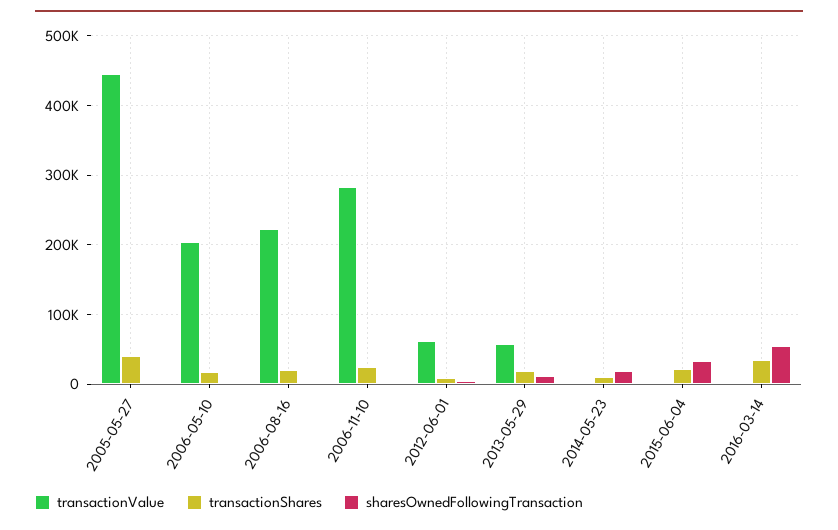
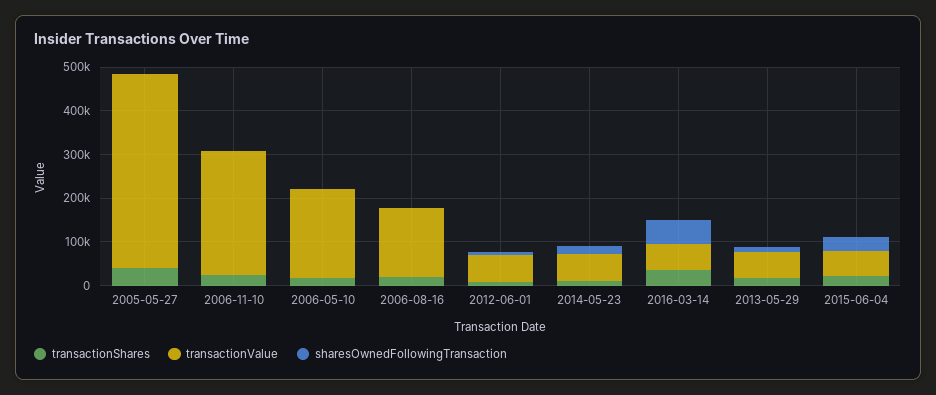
  {
    "transactionValue": {
      "2005-05-27": 450000,
      "2006-05-10": 200000,
-     "2006-08-16": 220000,
+     "2006-08-16": 160000,
      "2006-11-10": 280000,
      "2012-06-01": 60000,
      "2013-05-29": 60000,
-     "2014-05-23": 0,
+     "2014-05-23": 60000,
-     "2015-06-04": 0,
+     "2015-06-04": 60000,
-     "2016-03-14": 0
+     "2016-03-14": 60000
    },
    "transactionShares": {
      "2005-05-27": 40000,
      "2006-05-10": 20000,
      "2006-08-16": 20000,
      "2006-11-10": 30000,
      "2012-06-01": 10000,
      "2013-05-29": 20000,
      "2014-05-23": 10000,
      "2015-06-04": 20000,
      "2016-03-14": 30000
    },
    "sharesOwnedFollowingTransaction": {
      "2005-05-27": 0,
      "2006-05-10": 0,
      "2006-08-16": 0,
      "2006-11-10": 0,
      "2012-06-01": 10000,
      "2013-05-29": 10000,
      "2014-05-23": 20000,
      "2015-06-04": 30000,
      "2016-03-14": 60000
    }
  }

